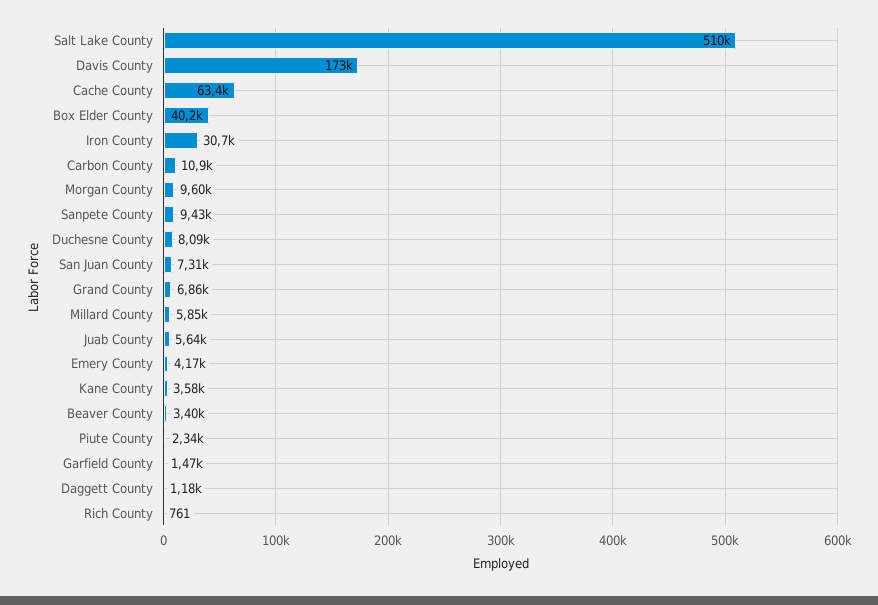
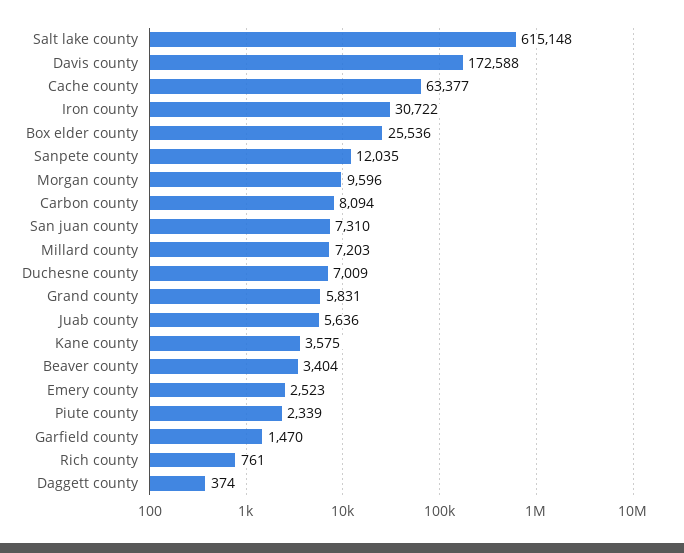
  {
-   "Salt Lake County": 510000,
+   "Salt Lake County": 615148,
    "Davis County": 172588,
    "Cache County": 63377,
-   "Box Elder County": 40200,
+   "Box Elder County": 25536,
    "Iron County": 30722,
-   "Carbon County": 10900,
+   "Carbon County": 8094,
    "Morgan County": 9596,
-   "Sanpete County": 9430,
+   "Sanpete County": 12035,
-   "Duchesne County": 8090,
+   "Duchesne County": 7009,
    "San Juan County": 7310,
-   "Grand County": 6860,
+   "Grand County": 5831,
-   "Millard County": 5850,
+   "Millard County": 7203,
    "Juab County": 5636,
-   "Emery County": 4170,
+   "Emery County": 2523,
    "Kane County": 3575,
    "Beaver County": 3404,
    "Piute County": 2339,
    "Garfield County": 1470,
-   "Daggett County": 1180,
+   "Daggett County": 374,
    "Rich County": 761
  }

